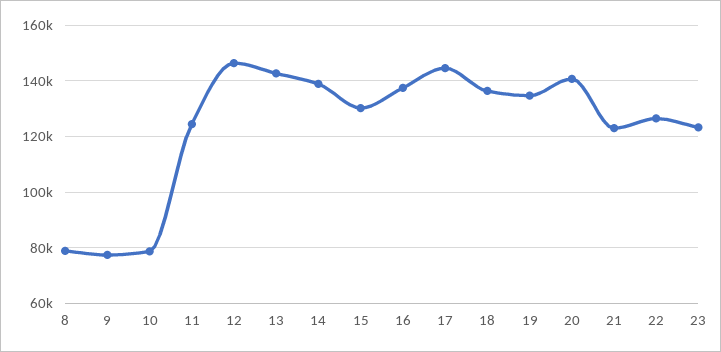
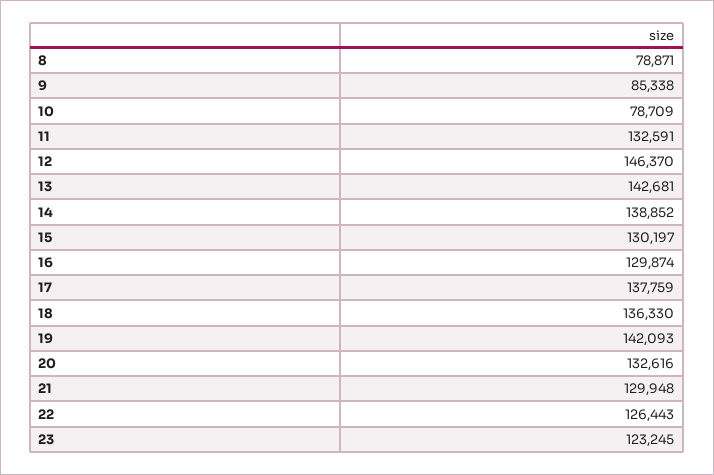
  {
    "8": 78871,
-   "9": 77500,
+   "9": 85338,
    "10": 78709,
-   "11": 125000,
+   "11": 132591,
    "12": 146370,
    "13": 142681,
    "14": 138852,
    "15": 130197,
-   "16": 137500,
+   "16": 129874,
-   "17": 145000,
+   "17": 137759,
    "18": 136330,
-   "19": 135000,
+   "19": 142093,
-   "20": 140000,
+   "20": 132616,
-   "21": 122500,
+   "21": 129948,
    "22": 126443,
    "23": 123245
  }

